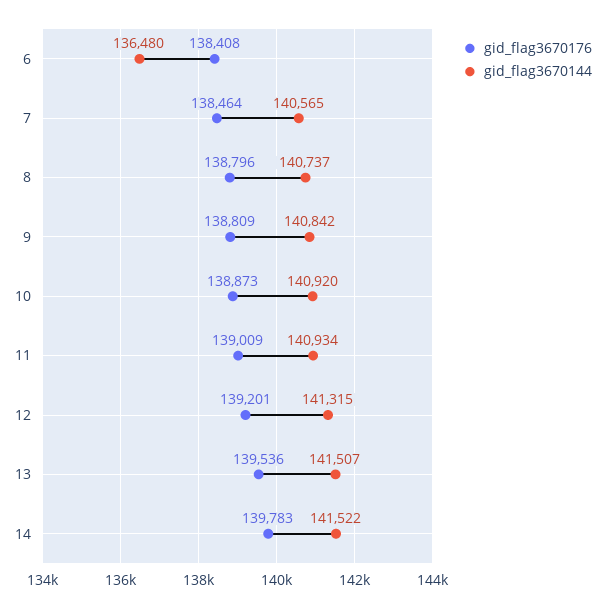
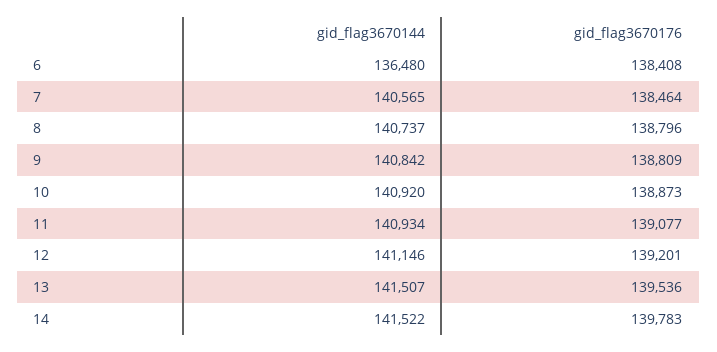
  {
    "gid_flag3670176": {
      "6": 138408,
      "7": 138464,
      "8": 138796,
      "9": 138809,
      "10": 138873,
-     "11": 139009,
+     "11": 139077,
      "12": 139201,
      "13": 139536,
      "14": 139783
    },
    "gid_flag3670144": {
      "6": 136480,
      "7": 140565,
      "8": 140737,
      "9": 140842,
      "10": 140920,
      "11": 140934,
-     "12": 141315,
+     "12": 141146,
      "13": 141507,
      "14": 141522
    }
  }

